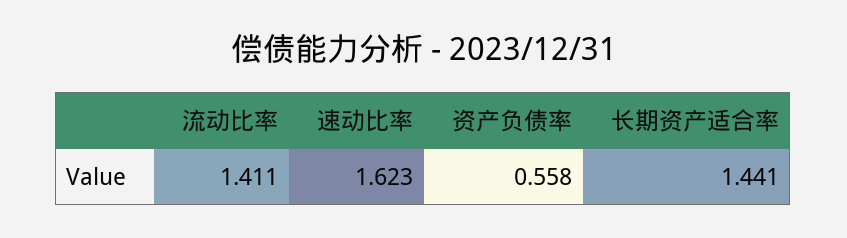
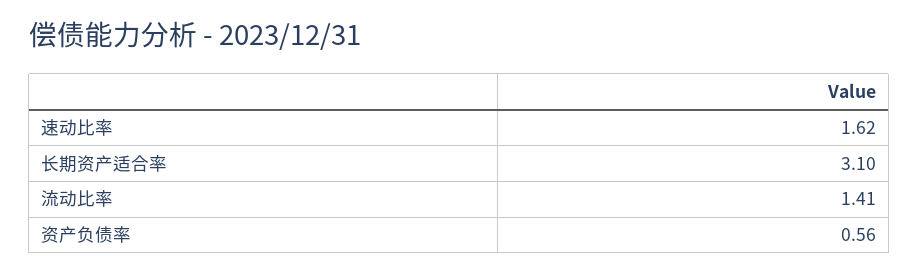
  {
    "流动比率": 1.411,
    "速动比率": 1.623,
    "资产负债率": 0.558,
-   "长期资产适合率": 1.441
+   "长期资产适合率": 3.1
  }

